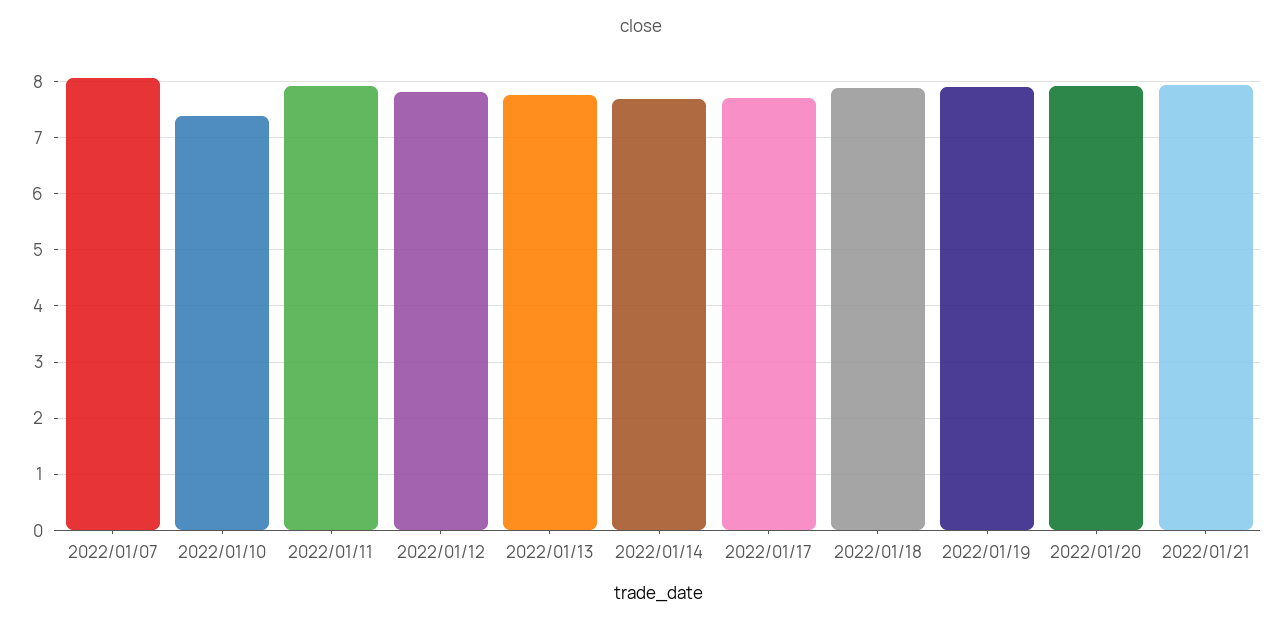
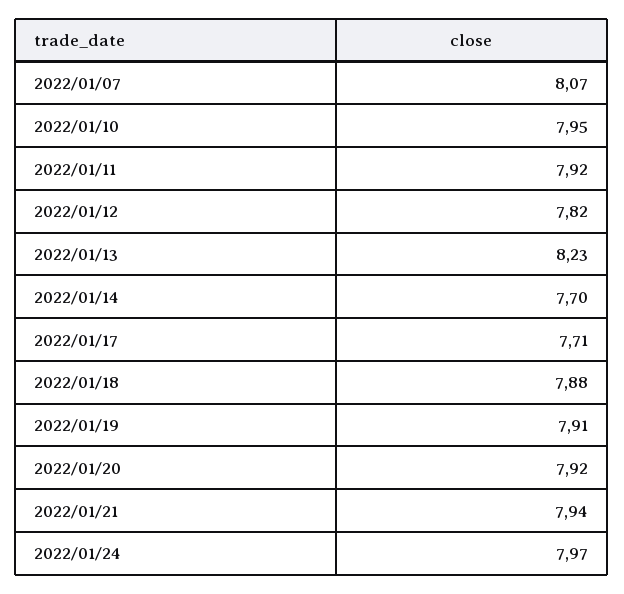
  {
    "2022/01/07": 8.07,
-   "2022/01/10": 7.4,
+   "2022/01/10": 7.95,
    "2022/01/11": 7.92,
    "2022/01/12": 7.82,
-   "2022/01/13": 7.8,
+   "2022/01/13": 8.23,
    "2022/01/14": 7.7,
    "2022/01/17": 7.71,
    "2022/01/18": 7.88,
    "2022/01/19": 7.91,
    "2022/01/20": 7.92,
-   "2022/01/21": 7.94
+   "2022/01/21": 7.94,
+   "2022/01/24": 7.97
  }

